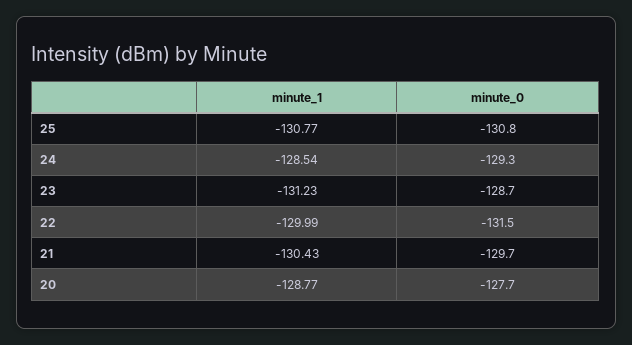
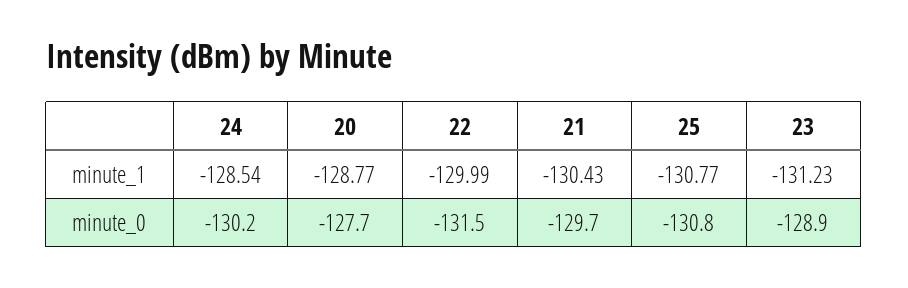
  {
    "minute_1": {
      "25": -130.77,
      "24": -128.54,
      "23": -131.23,
      "22": -129.99,
      "21": -130.43,
      "20": -128.77
    },
    "minute_0": {
      "25": -130.8,
-     "24": -129.3,
+     "24": -130.2,
-     "23": -128.7,
+     "23": -128.9,
      "22": -131.5,
      "21": -129.7,
      "20": -127.7
    }
  }

